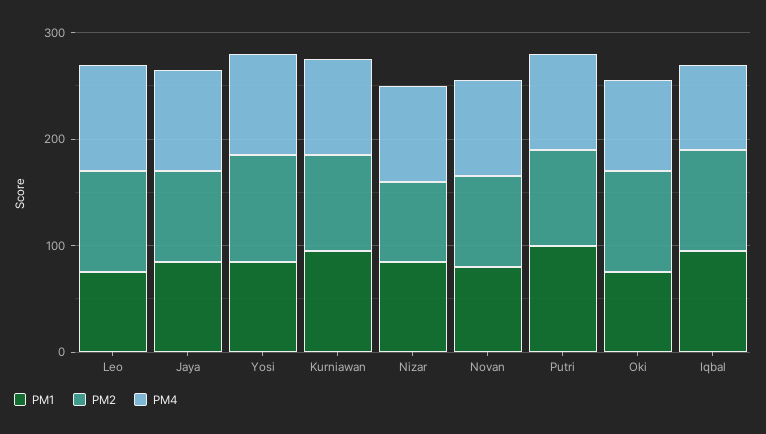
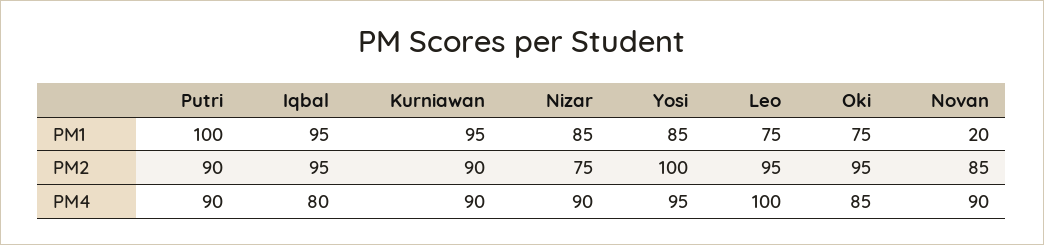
  {
    "PM1": {
      "Leo": 75,
-     "Jaya": 80,
      "Yosi": 85,
      "Kurniawan": 95,
      "Nizar": 85,
-     "Novan": 80,
+     "Novan": 20,
      "Putri": 100,
      "Oki": 75,
      "Iqbal": 95
    },
    "PM2": {
      "Leo": 95,
-     "Jaya": 80,
      "Yosi": 100,
      "Kurniawan": 90,
      "Nizar": 75,
      "Novan": 85,
      "Putri": 90,
      "Oki": 95,
      "Iqbal": 95
    },
    "PM4": {
      "Leo": 100,
-     "Jaya": 100,
      "Yosi": 95,
      "Kurniawan": 90,
      "Nizar": 90,
      "Novan": 90,
      "Putri": 90,
      "Oki": 85,
      "Iqbal": 80
    }
  }

